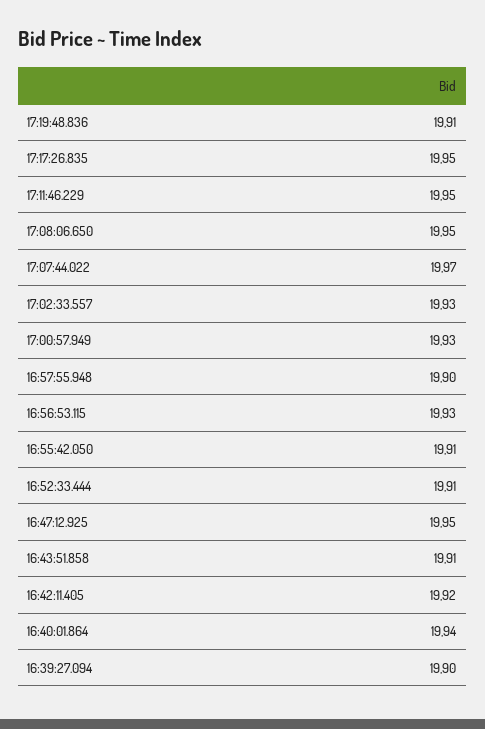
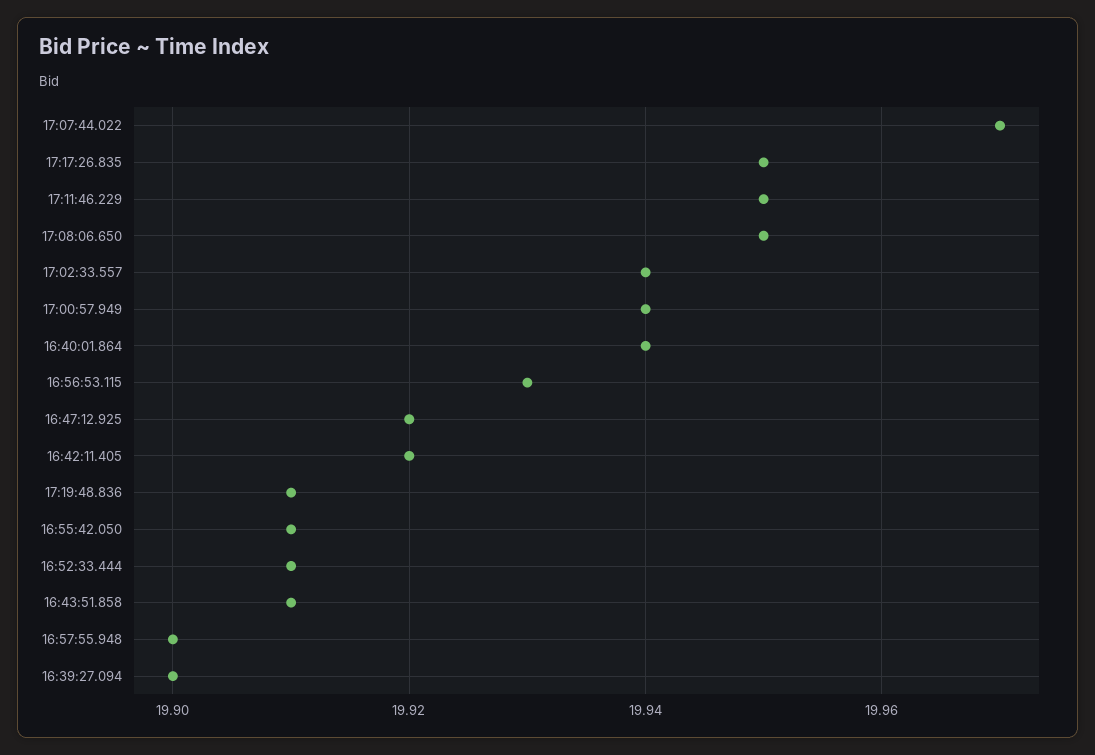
  {
    "17:19:48.836": 19.91,
    "17:17:26.835": 19.95,
    "17:11:46.229": 19.95,
    "17:08:06.650": 19.95,
    "17:07:44.022": 19.97,
-   "17:02:33.557": 19.93,
+   "17:02:33.557": 19.94,
-   "17:00:57.949": 19.93,
+   "17:00:57.949": 19.94,
    "16:57:55.948": 19.9,
    "16:56:53.115": 19.93,
    "16:55:42.050": 19.91,
    "16:52:33.444": 19.91,
-   "16:47:12.925": 19.95,
+   "16:47:12.925": 19.92,
    "16:43:51.858": 19.91,
    "16:42:11.405": 19.92,
    "16:40:01.864": 19.94,
    "16:39:27.094": 19.9
  }

